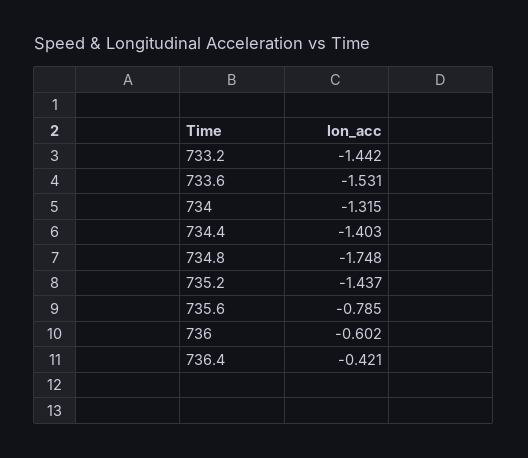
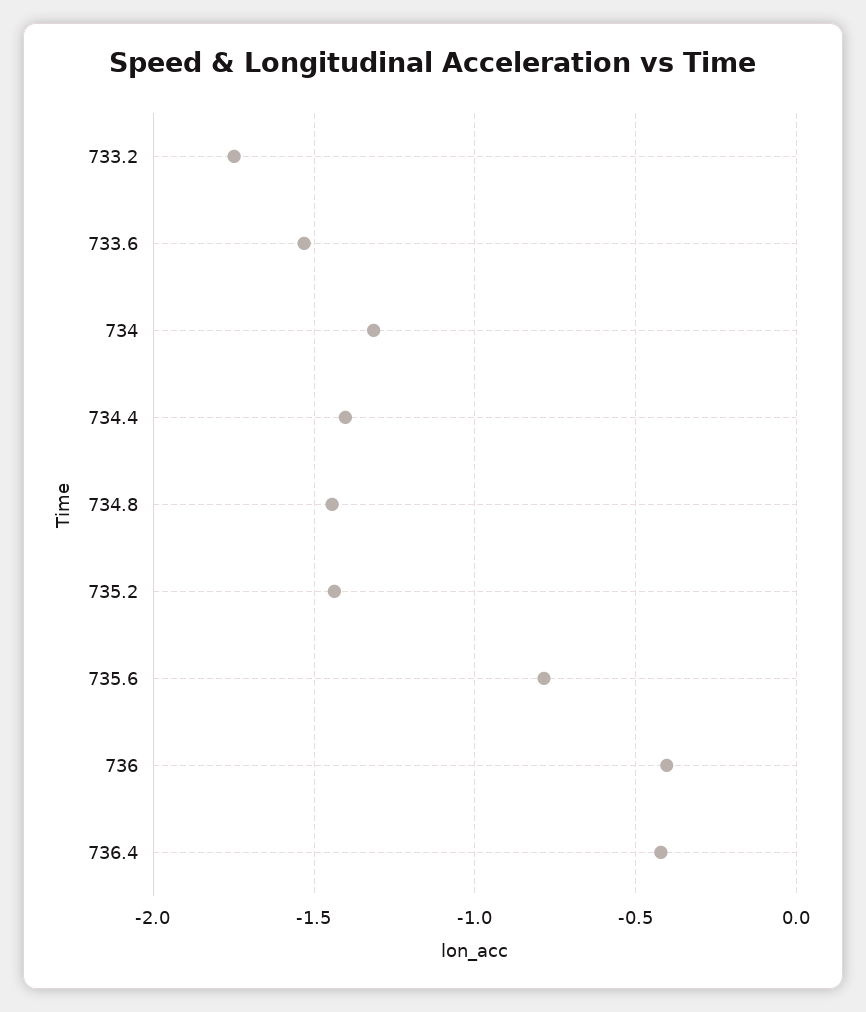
  {
-   "733.2": -1.442,
+   "733.2": -1.75,
    "733.6": -1.531,
    "734": -1.315,
    "734.4": -1.403,
-   "734.8": -1.748,
+   "734.8": -1.45,
    "735.2": -1.437,
    "735.6": -0.785,
-   "736": -0.602,
+   "736": -0.4,
    "736.4": -0.421
  }

